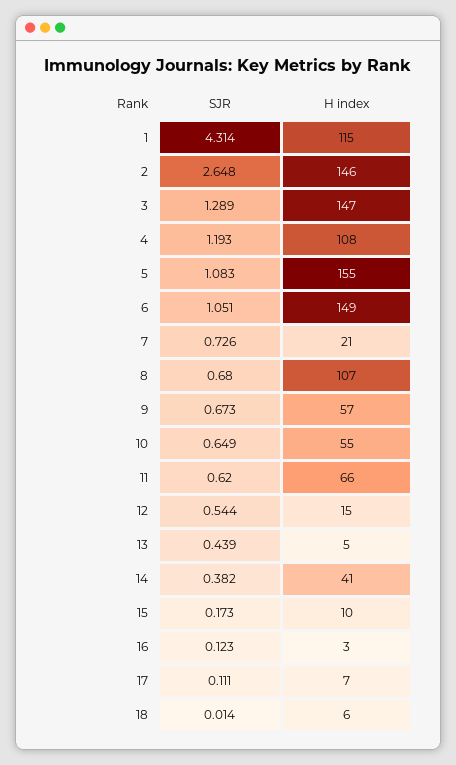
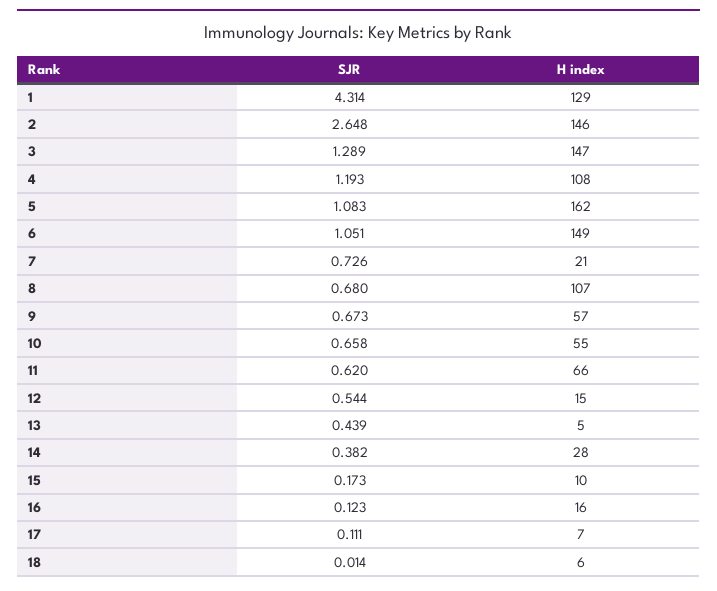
  {
    "SJR": {
      "1": 4.314,
      "2": 2.648,
      "3": 1.289,
      "4": 1.193,
      "5": 1.083,
      "6": 1.051,
      "7": 0.726,
      "8": 0.68,
      "9": 0.673,
-     "10": 0.649,
+     "10": 0.658,
      "11": 0.62,
      "12": 0.544,
      "13": 0.439,
      "14": 0.382,
      "15": 0.173,
      "16": 0.123,
      "17": 0.111,
      "18": 0.014
    },
    "H index": {
-     "1": 115,
+     "1": 129,
      "2": 146,
      "3": 147,
      "4": 108,
-     "5": 155,
+     "5": 162,
      "6": 149,
      "7": 21,
      "8": 107,
      "9": 57,
      "10": 55,
      "11": 66,
      "12": 15,
      "13": 5,
-     "14": 41,
+     "14": 28,
      "15": 10,
-     "16": 3,
+     "16": 16,
      "17": 7,
      "18": 6
    }
  }

